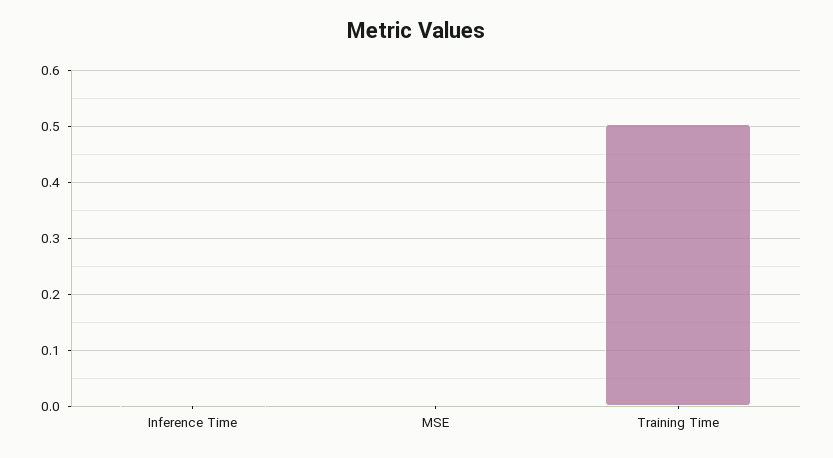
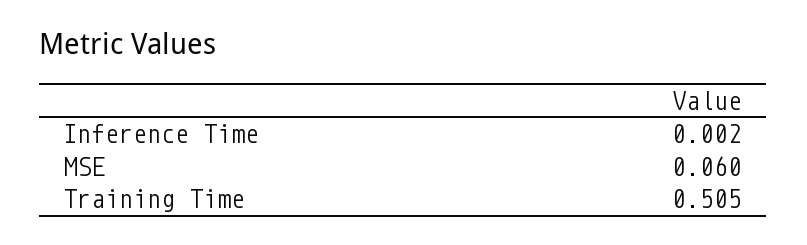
  {
    "Inference Time": 0.002,
-   "MSE": 0,
+   "MSE": 0.06,
    "Training Time": 0.505
  }

